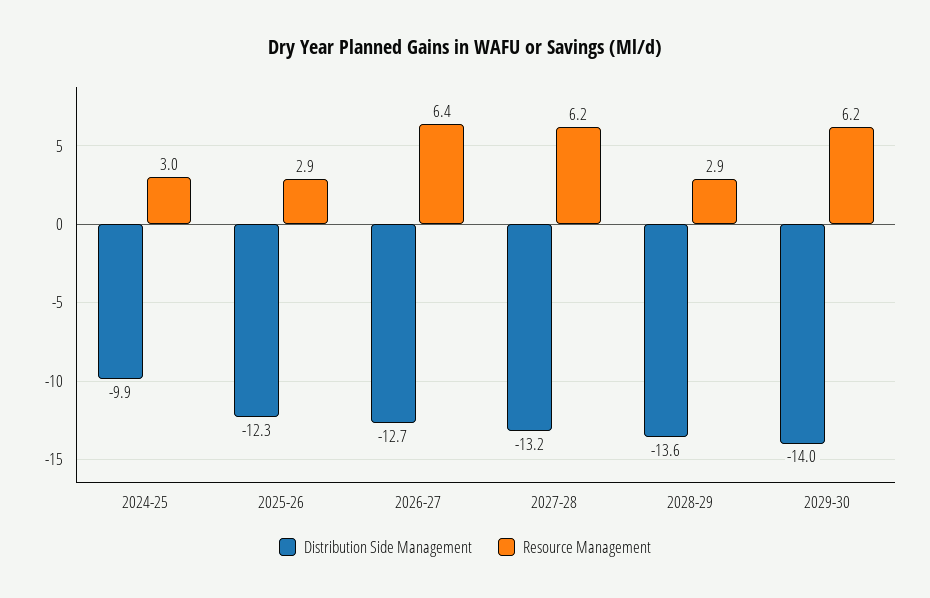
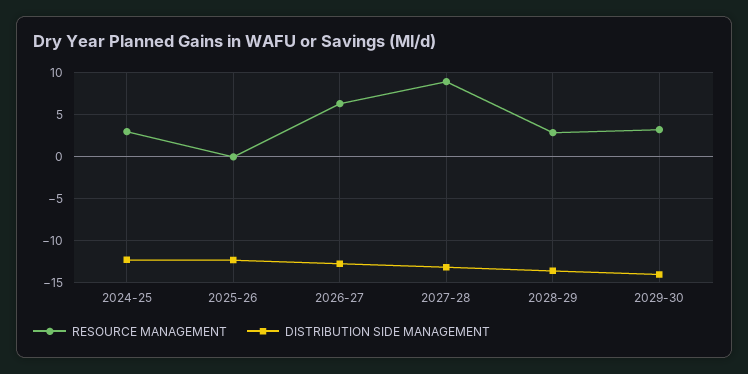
  {
    "Distribution Side Management": {
-     "2024-25": -9.9,
+     "2024-25": -12,
      "2025-26": -12.3,
      "2026-27": -12.7,
      "2027-28": -13.2,
      "2028-29": -13.6,
      "2029-30": -14
    },
    "Resource Management": {
      "2024-25": 3,
-     "2025-26": 2.9,
+     "2025-26": 0,
      "2026-27": 6.4,
-     "2027-28": 6.2,
+     "2027-28": 9,
      "2028-29": 2.9,
-     "2029-30": 6.2
+     "2029-30": 3
    }
  }

